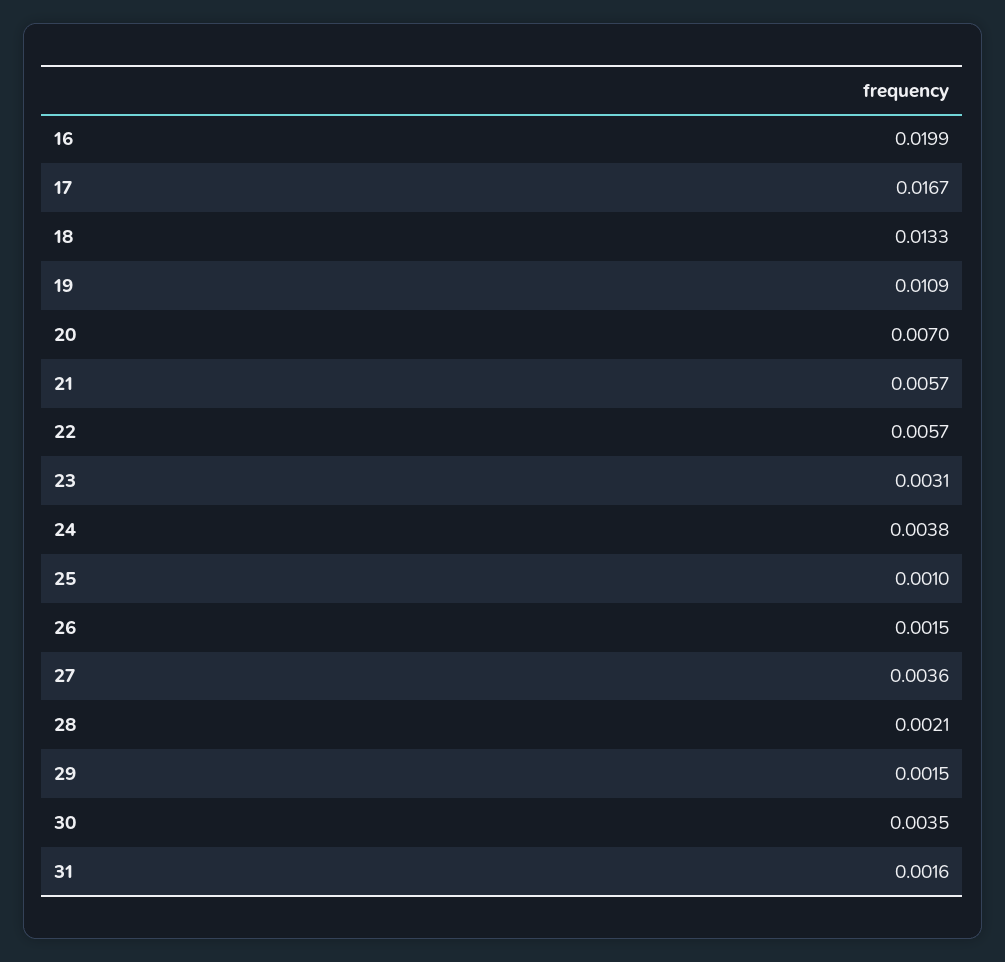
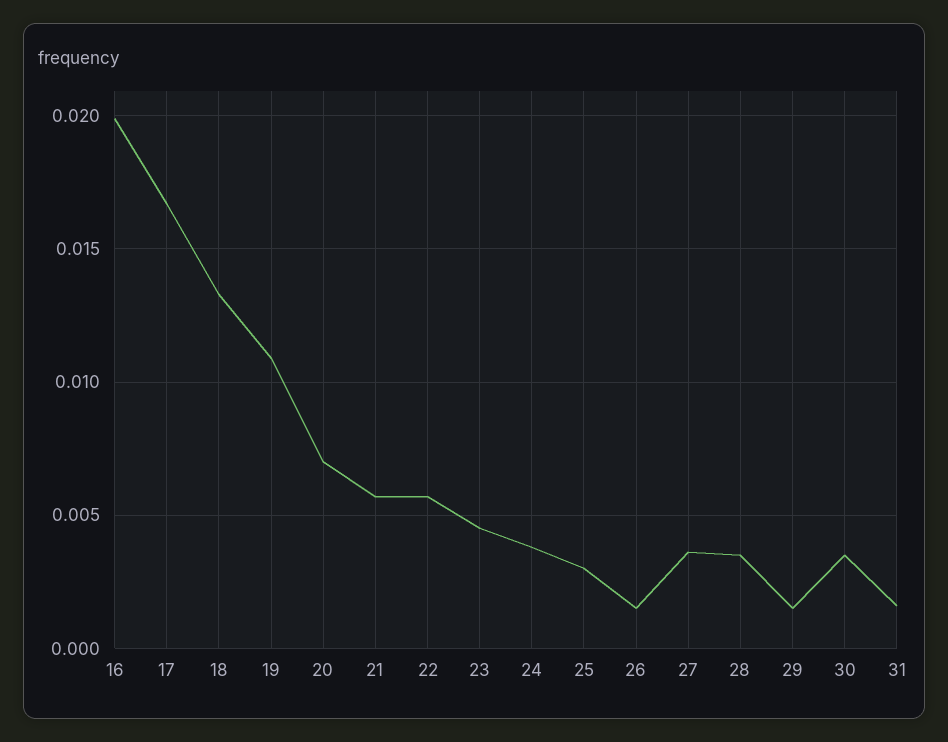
  {
    "16": 0.0199,
    "17": 0.0167,
    "18": 0.0133,
    "19": 0.0109,
    "20": 0.007,
    "21": 0.0057,
    "22": 0.0057,
-   "23": 0.0031,
+   "23": 0.0045,
    "24": 0.0038,
-   "25": 0.001,
+   "25": 0.003,
    "26": 0.0015,
    "27": 0.0036,
-   "28": 0.0021,
+   "28": 0.0035,
    "29": 0.0015,
    "30": 0.0035,
    "31": 0.0016
  }

